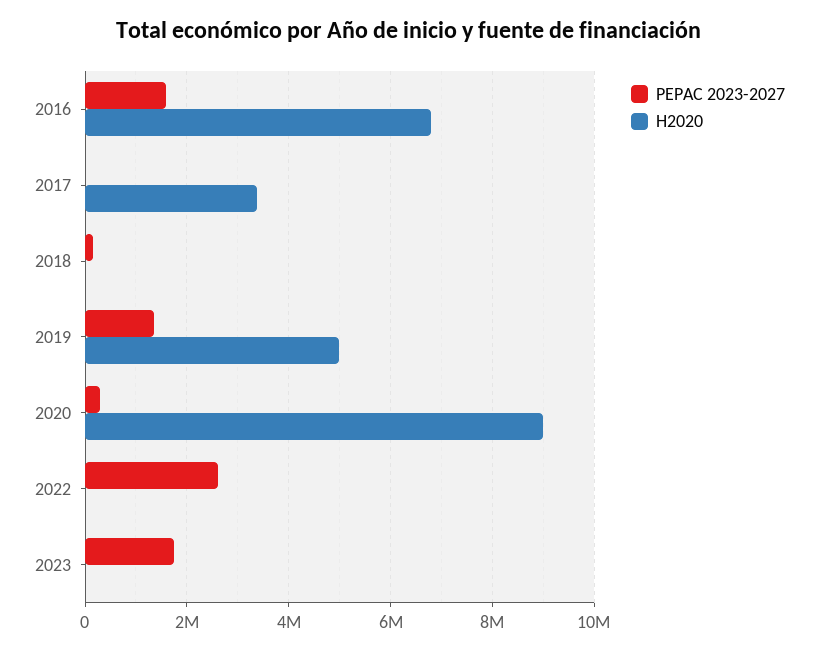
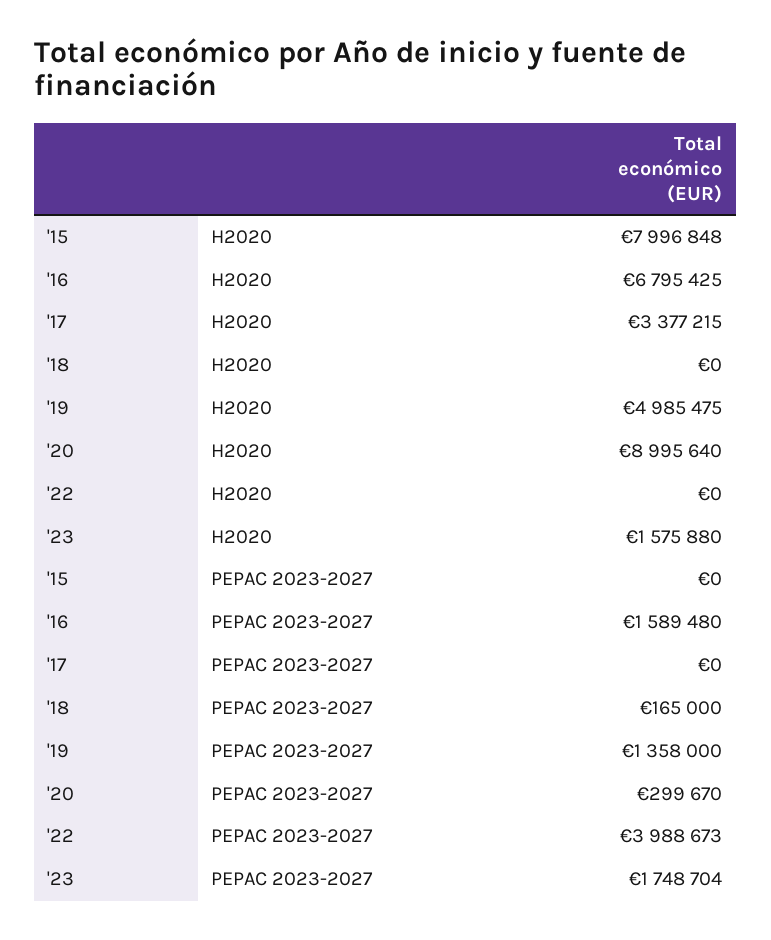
  {
    "PEPAC 2023-2027": {
      "2016": 1589480,
      "2017": 0,
      "2018": 165000,
      "2019": 1358000,
      "2020": 299670,
-     "2022": 2600000,
+     "2022": 3988673,
-     "2023": 1748704
+     "2023": 1748704,
+     "'15": 0
    },
    "H2020": {
      "2016": 6795425,
      "2017": 3377215,
      "2018": 0,
      "2019": 4985475,
      "2020": 8995640,
      "2022": 0,
-     "2023": 0
+     "2023": 1575880,
+     "'15": 7996848
    }
  }

